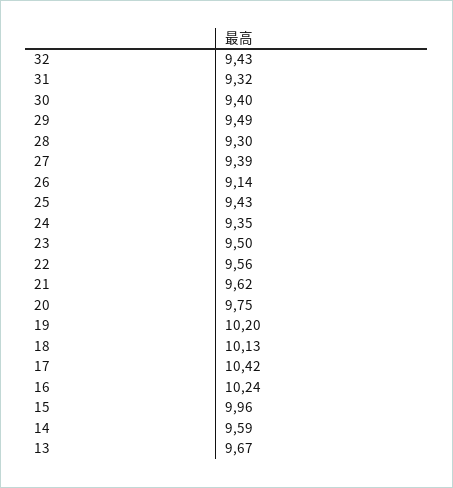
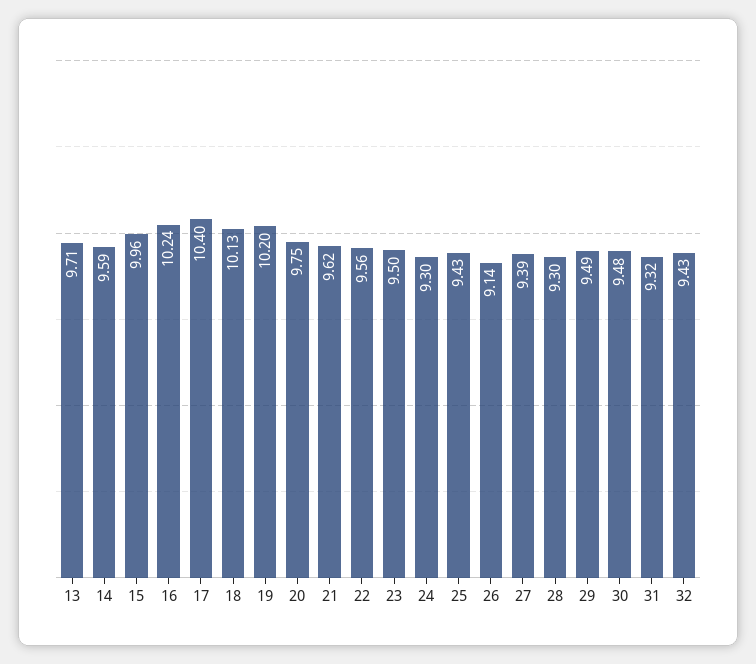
  {
    "32": 9.43,
    "31": 9.32,
-   "30": 9.4,
+   "30": 9.48,
    "29": 9.49,
    "28": 9.3,
    "27": 9.39,
    "26": 9.14,
    "25": 9.43,
-   "24": 9.35,
+   "24": 9.3,
    "23": 9.5,
    "22": 9.56,
    "21": 9.62,
    "20": 9.75,
    "19": 10.2,
    "18": 10.13,
-   "17": 10.42,
+   "17": 10.4,
    "16": 10.24,
    "15": 9.96,
    "14": 9.59,
-   "13": 9.67
+   "13": 9.71
  }

